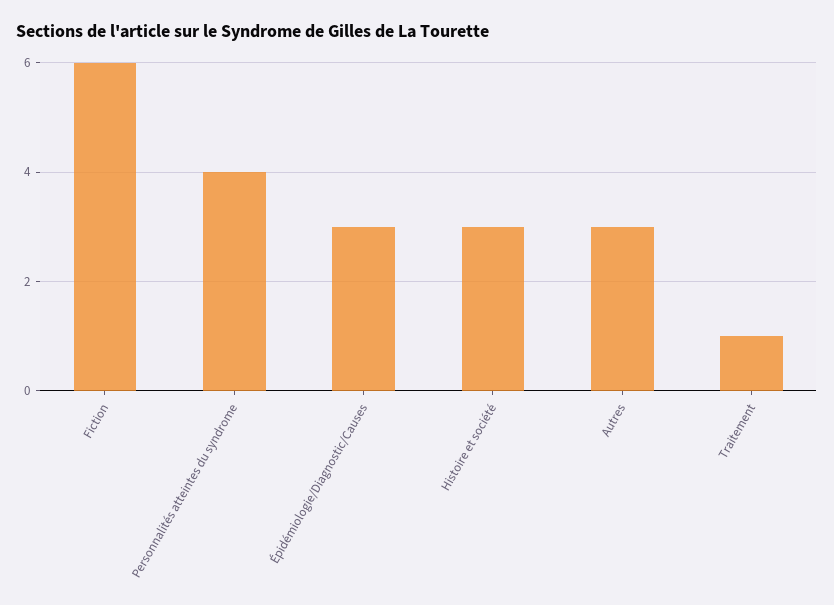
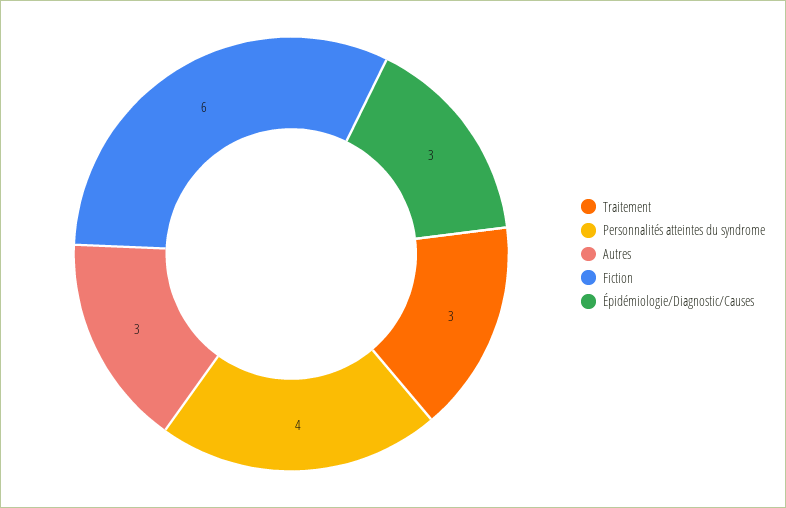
  {
    "Fiction": 6,
    "Personnalités atteintes du syndrome": 4,
    "Épidémiologie/Diagnostic/Causes": 3,
-   "Histoire et société": 3,
    "Autres": 3,
-   "Traitement": 1
+   "Traitement": 3
  }

